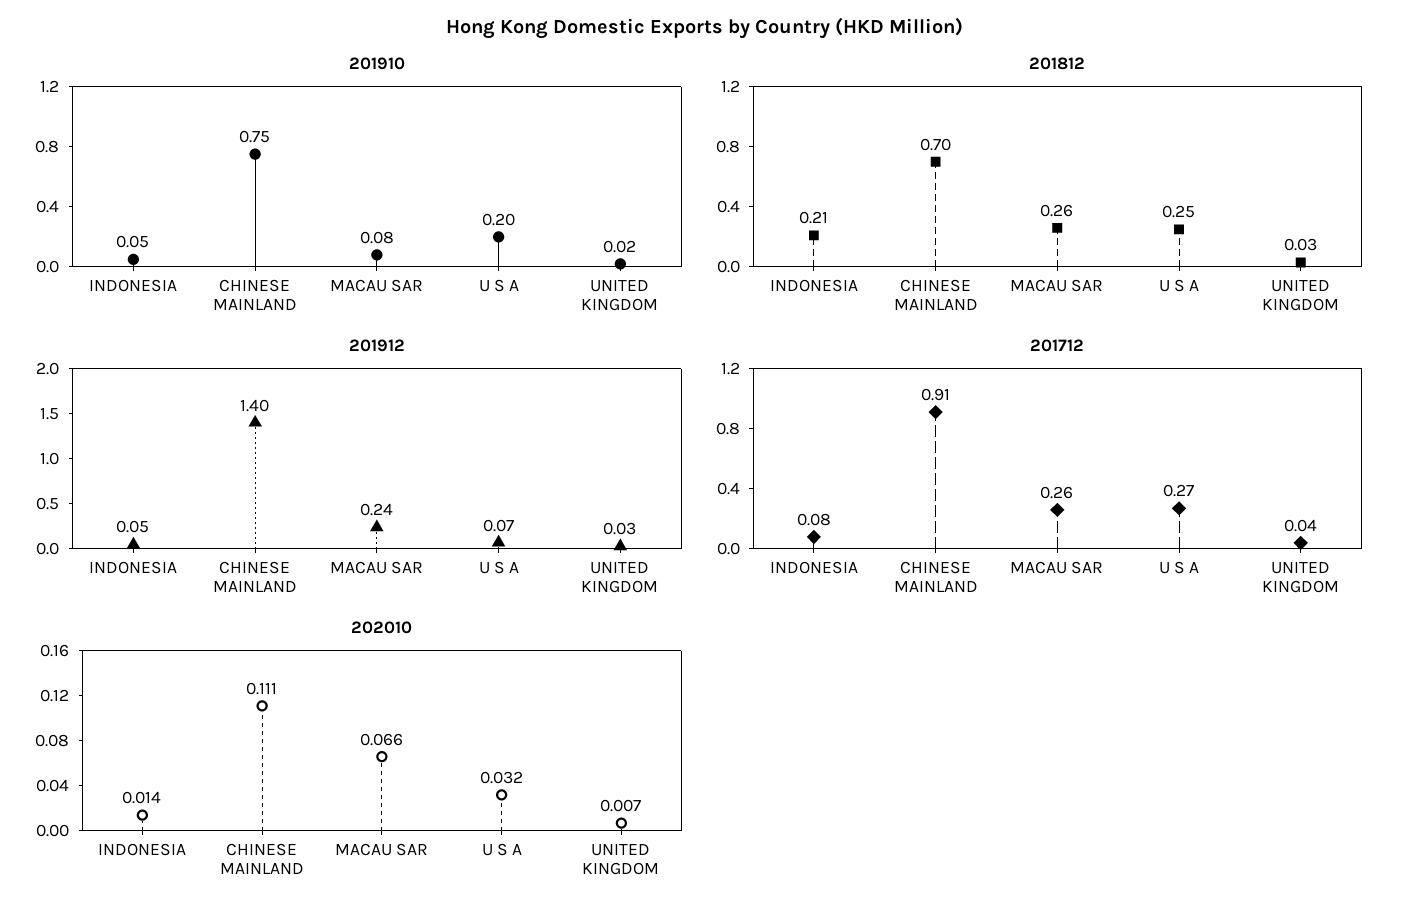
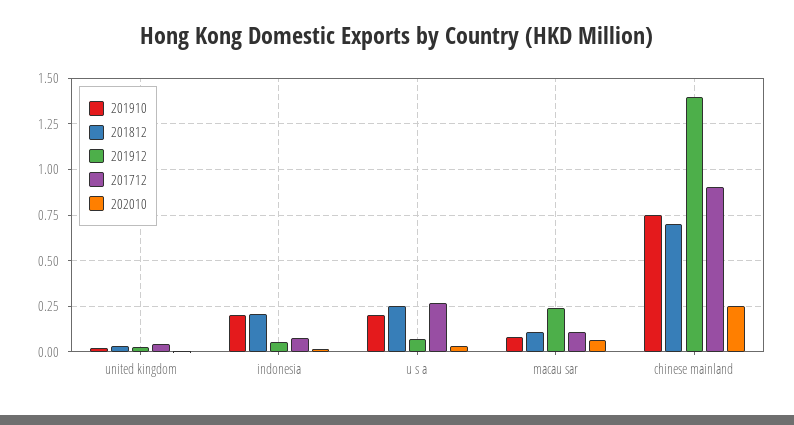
  {
    "201910": {
-     "INDONESIA": 0.05,
+     "INDONESIA": 0.2,
      "CHINESE MAINLAND": 0.75,
      "MACAU SAR": 0.08,
      "U S A": 0.2,
      "UNITED KINGDOM": 0.02
    },
    "201812": {
      "INDONESIA": 0.21,
      "CHINESE MAINLAND": 0.7,
-     "MACAU SAR": 0.26,
+     "MACAU SAR": 0.1,
      "U S A": 0.25,
      "UNITED KINGDOM": 0.03
    },
    "201912": {
      "INDONESIA": 0.05,
      "CHINESE MAINLAND": 1.4,
      "MACAU SAR": 0.24,
      "U S A": 0.07,
      "UNITED KINGDOM": 0.03
    },
    "201712": {
      "INDONESIA": 0.08,
      "CHINESE MAINLAND": 0.91,
-     "MACAU SAR": 0.26,
+     "MACAU SAR": 0.1,
      "U S A": 0.27,
      "UNITED KINGDOM": 0.04
    },
    "202010": {
      "INDONESIA": 0.014,
-     "CHINESE MAINLAND": 0.111,
+     "CHINESE MAINLAND": 0.25,
      "MACAU SAR": 0.066,
      "U S A": 0.032,
      "UNITED KINGDOM": 0.007
    }
  }

